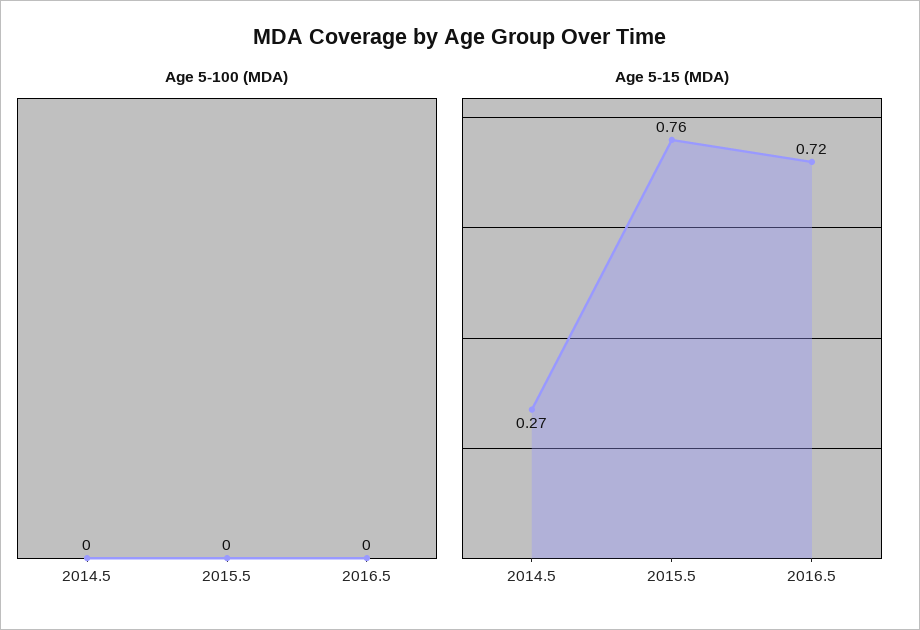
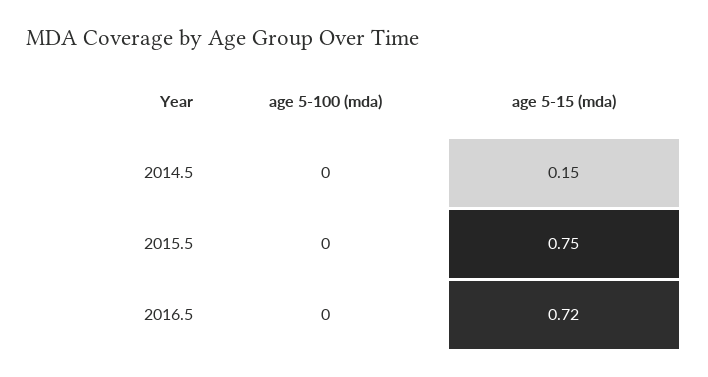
  {
    "Age 5-100 (MDA)": {
      "2014.5": 0,
      "2015.5": 0,
      "2016.5": 0
    },
    "Age 5-15 (MDA)": {
-     "2014.5": 0.27,
+     "2014.5": 0.15,
-     "2015.5": 0.76,
+     "2015.5": 0.75,
      "2016.5": 0.72
    }
  }

